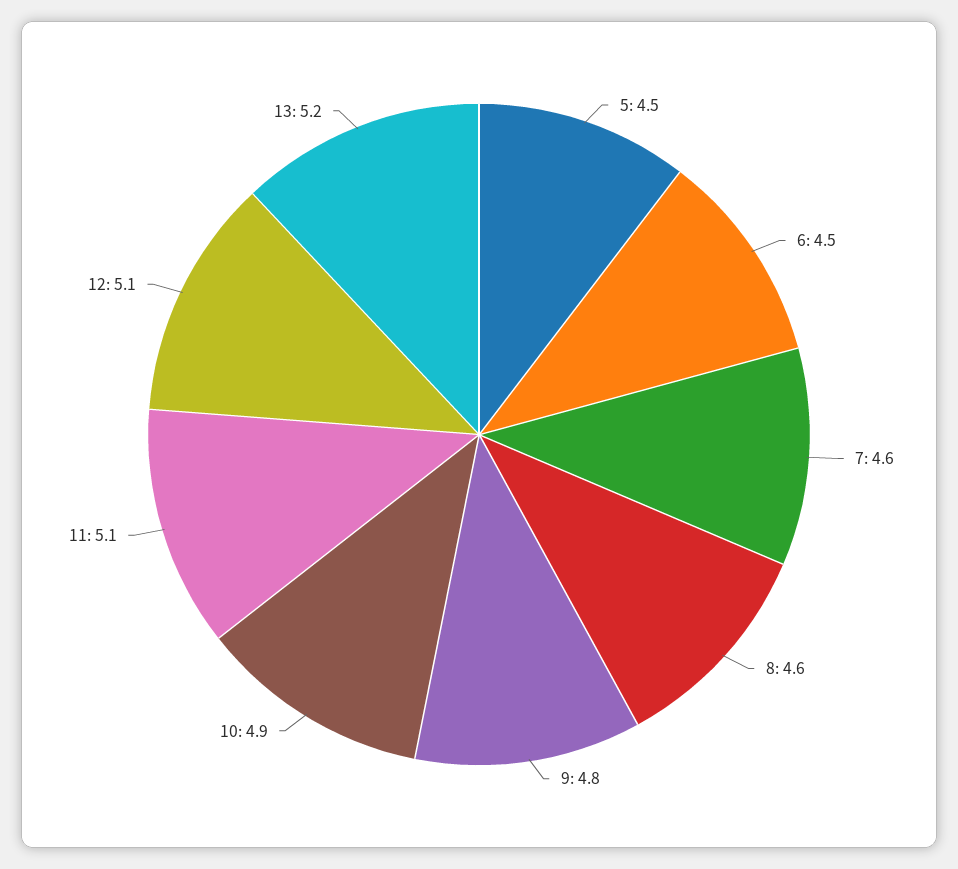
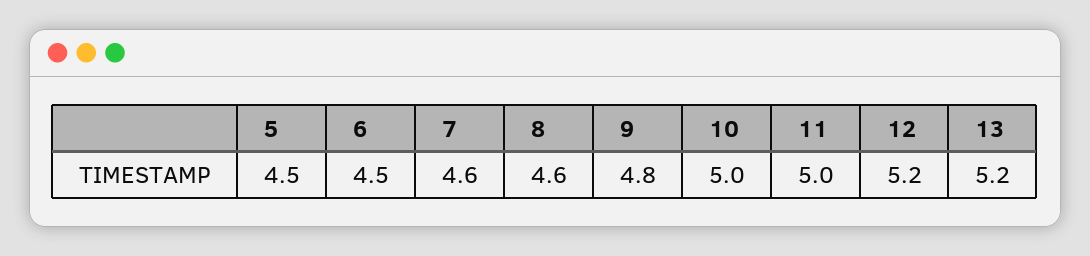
  {
    "5": 4.5,
    "6": 4.5,
    "7": 4.6,
    "8": 4.6,
    "9": 4.8,
-   "10": 4.9,
+   "10": 5,
-   "11": 5.1,
+   "11": 5,
-   "12": 5.1,
+   "12": 5.2,
    "13": 5.2
  }

